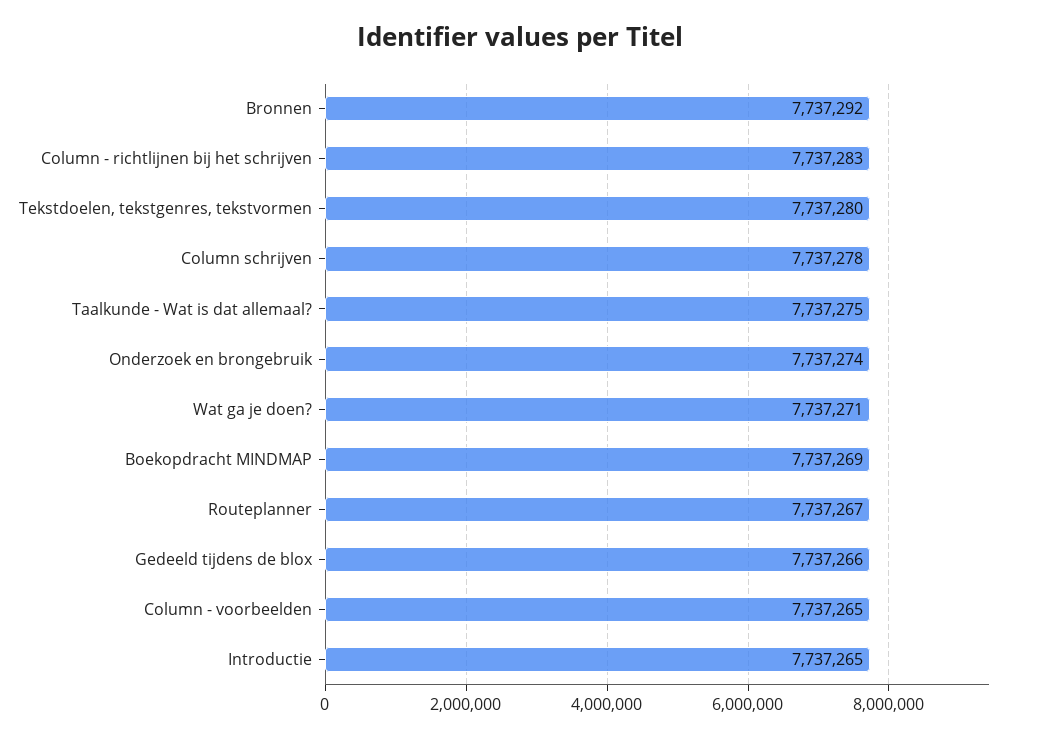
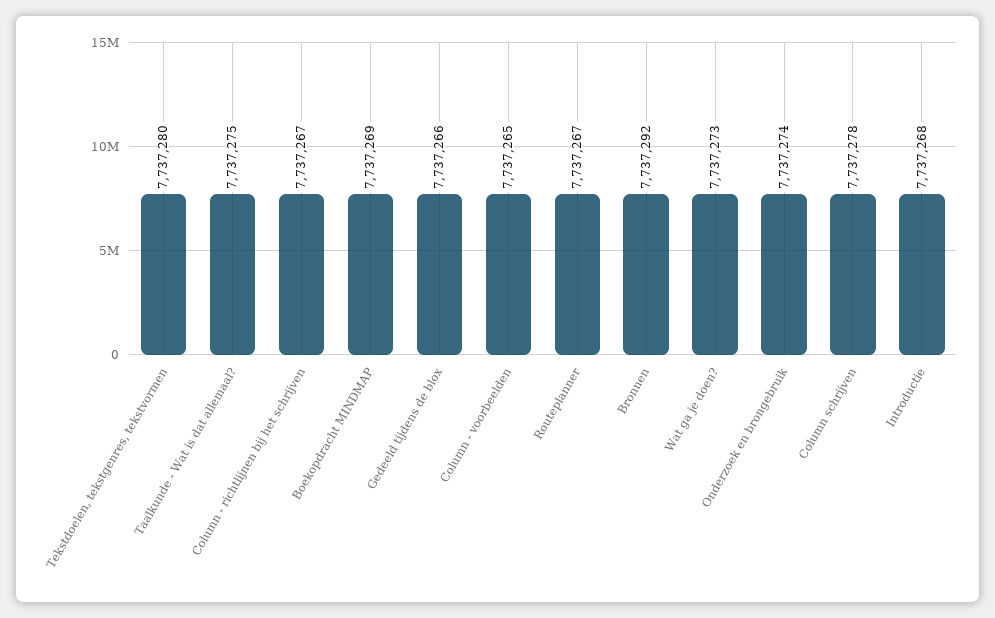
  {
    "Bronnen": 7737292,
-   "Column - richtlijnen bij het schrijven": 7737283,
+   "Column - richtlijnen bij het schrijven": 7737267,
    "Tekstdoelen, tekstgenres, tekstvormen": 7737280,
    "Column schrijven": 7737278,
    "Taalkunde - Wat is dat allemaal?": 7737275,
    "Onderzoek en brongebruik": 7737274,
-   "Wat ga je doen?": 7737271,
+   "Wat ga je doen?": 7737273,
    "Boekopdracht MINDMAP": 7737269,
    "Routeplanner": 7737267,
    "Gedeeld tijdens de blox": 7737266,
    "Column - voorbeelden": 7737265,
-   "Introductie": 7737265
+   "Introductie": 7737268
  }

